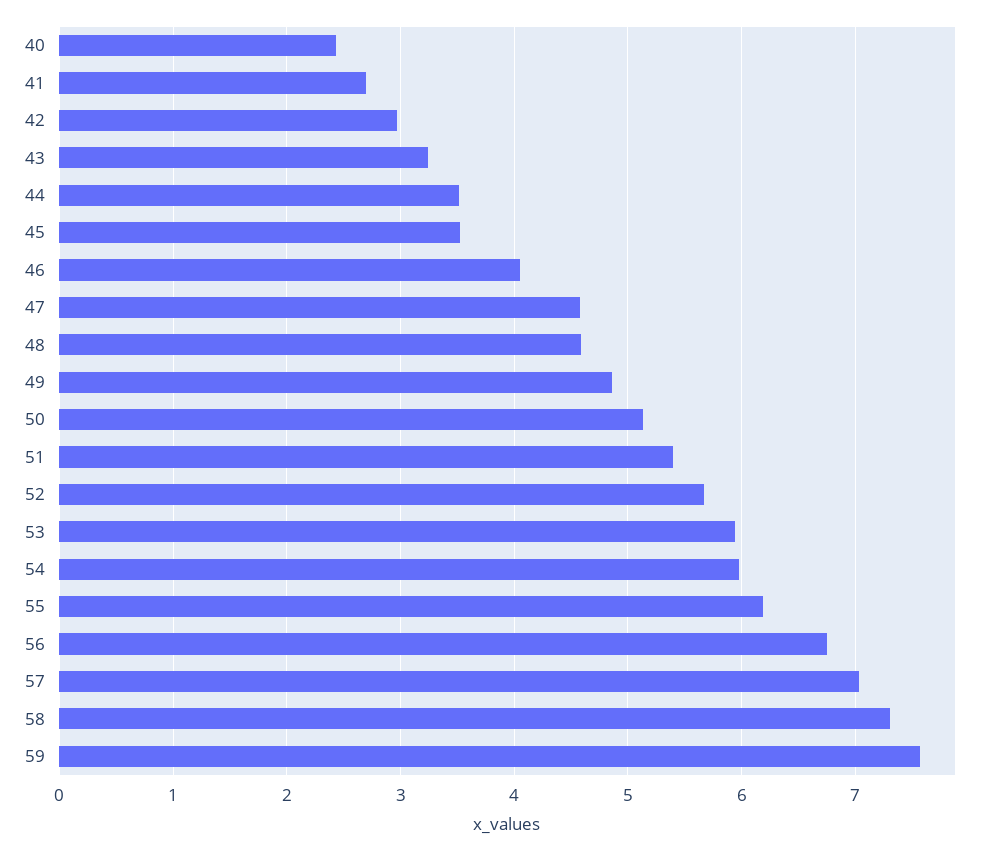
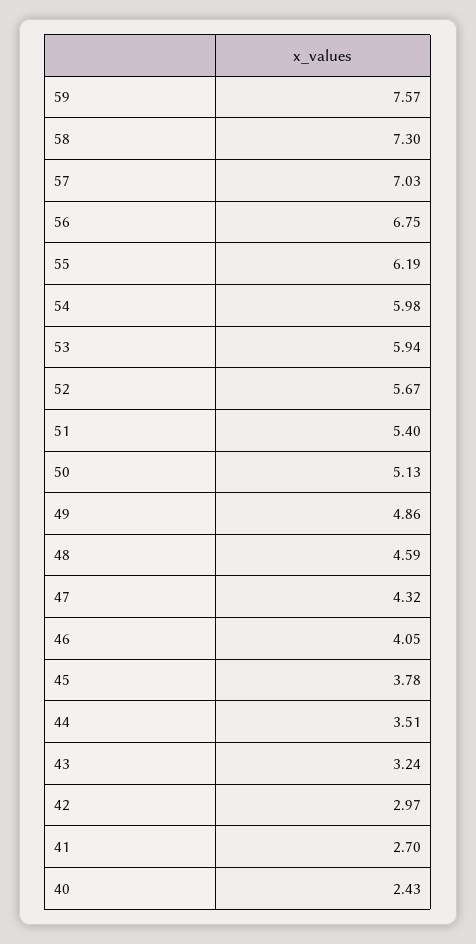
  {
    "40": 2.43,
    "41": 2.7,
    "42": 2.97,
    "43": 3.24,
    "44": 3.51,
-   "45": 3.5,
+   "45": 3.78,
    "46": 4.05,
-   "47": 4.6,
+   "47": 4.32,
    "48": 4.59,
    "49": 4.86,
    "50": 5.13,
    "51": 5.4,
    "52": 5.67,
    "53": 5.94,
    "54": 5.98,
    "55": 6.19,
    "56": 6.75,
    "57": 7.03,
    "58": 7.3,
    "59": 7.57
  }

